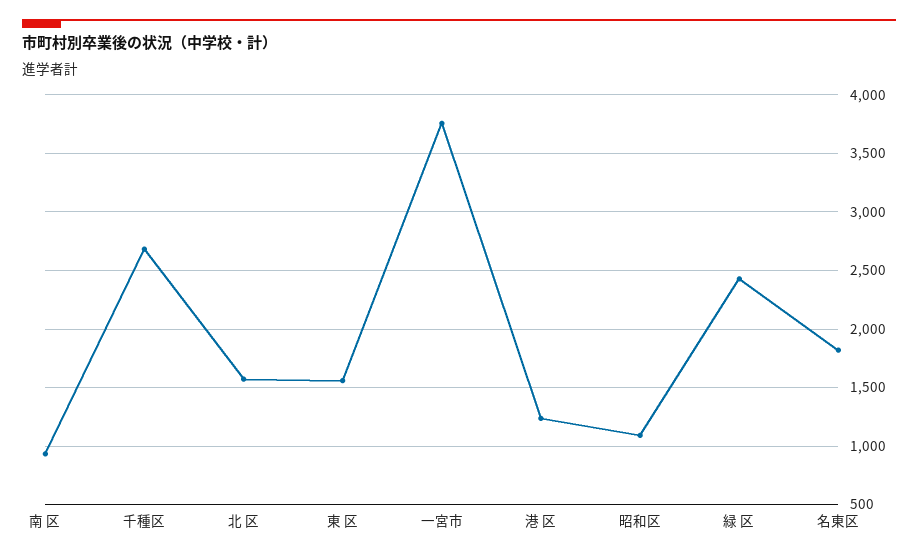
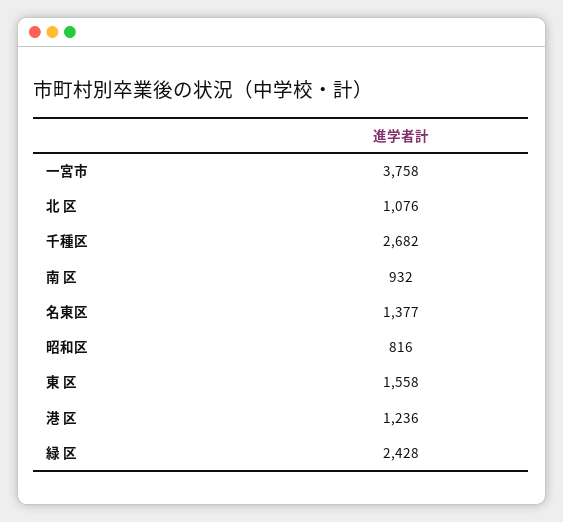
  {
    "南 区": 932,
    "千種区": 2682,
-   "北 区": 1600,
+   "北 区": 1076,
    "東 区": 1558,
    "一宮市": 3758,
    "港 区": 1236,
-   "昭和区": 1100,
+   "昭和区": 816,
    "緑 区": 2428,
-   "名東区": 1800
+   "名東区": 1377
  }

